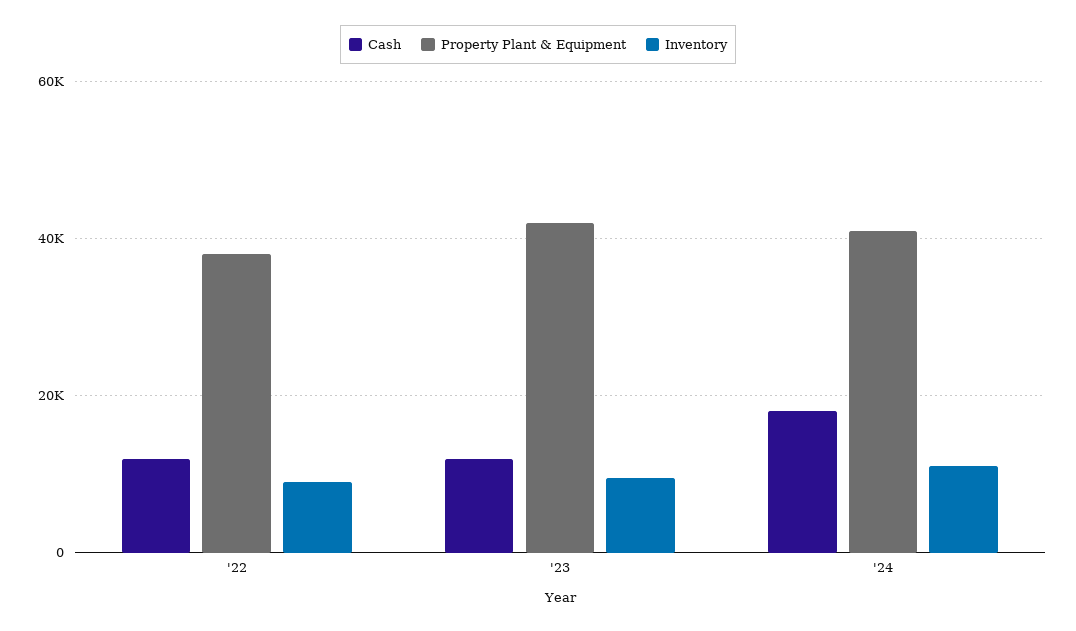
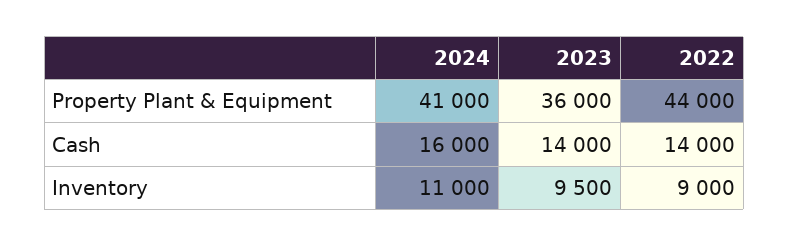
  {
    "Cash": {
-     "'22": 12000,
+     "'22": 14000,
-     "'23": 12000,
+     "'23": 14000,
-     "'24": 18000
+     "'24": 16000
    },
    "Property Plant & Equipment": {
-     "'22": 38000,
+     "'22": 44000,
-     "'23": 42000,
+     "'23": 36000,
      "'24": 41000
    },
    "Inventory": {
      "'22": 9000,
      "'23": 9500,
      "'24": 11000
    }
  }

